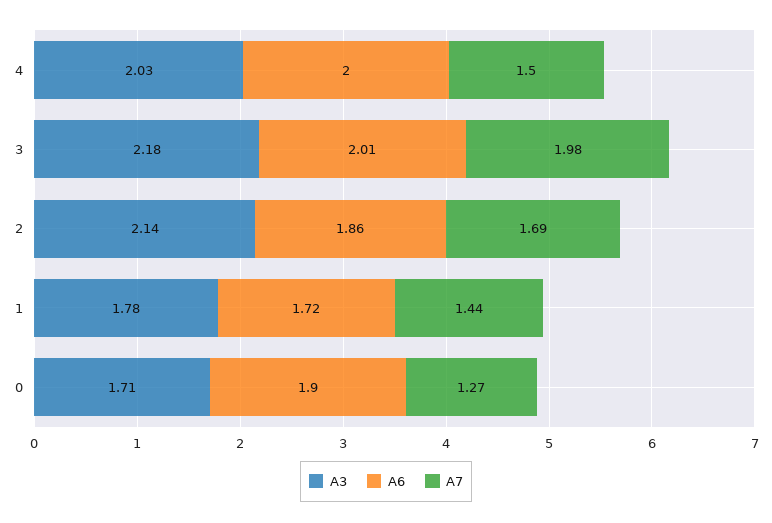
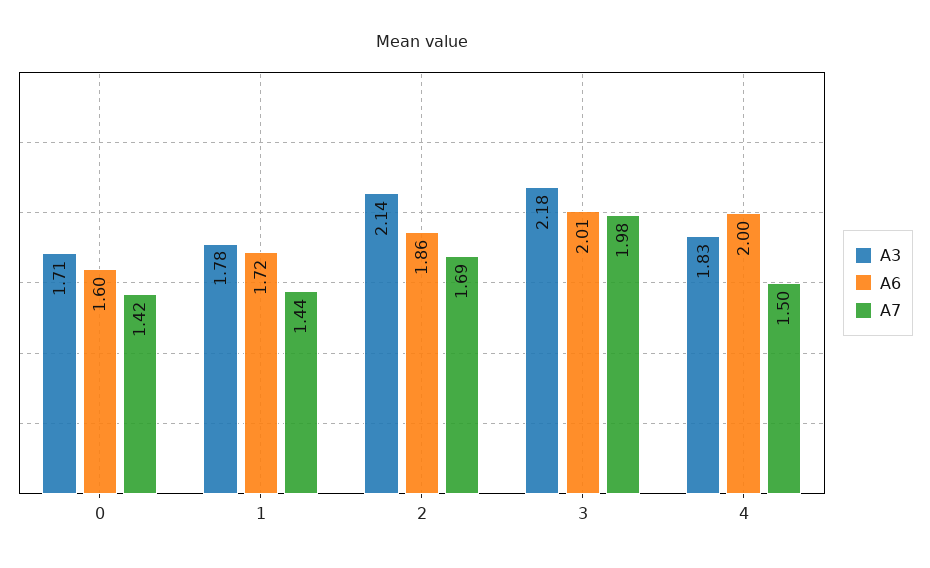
  {
    "A3": {
-     "4": 2.03,
+     "4": 1.83,
      "3": 2.18,
      "2": 2.14,
      "1": 1.78,
      "0": 1.71
    },
    "A6": {
      "4": 2,
      "3": 2.01,
      "2": 1.86,
      "1": 1.72,
-     "0": 1.9
+     "0": 1.6
    },
    "A7": {
      "4": 1.5,
      "3": 1.98,
      "2": 1.69,
      "1": 1.44,
-     "0": 1.27
+     "0": 1.42
    }
  }

